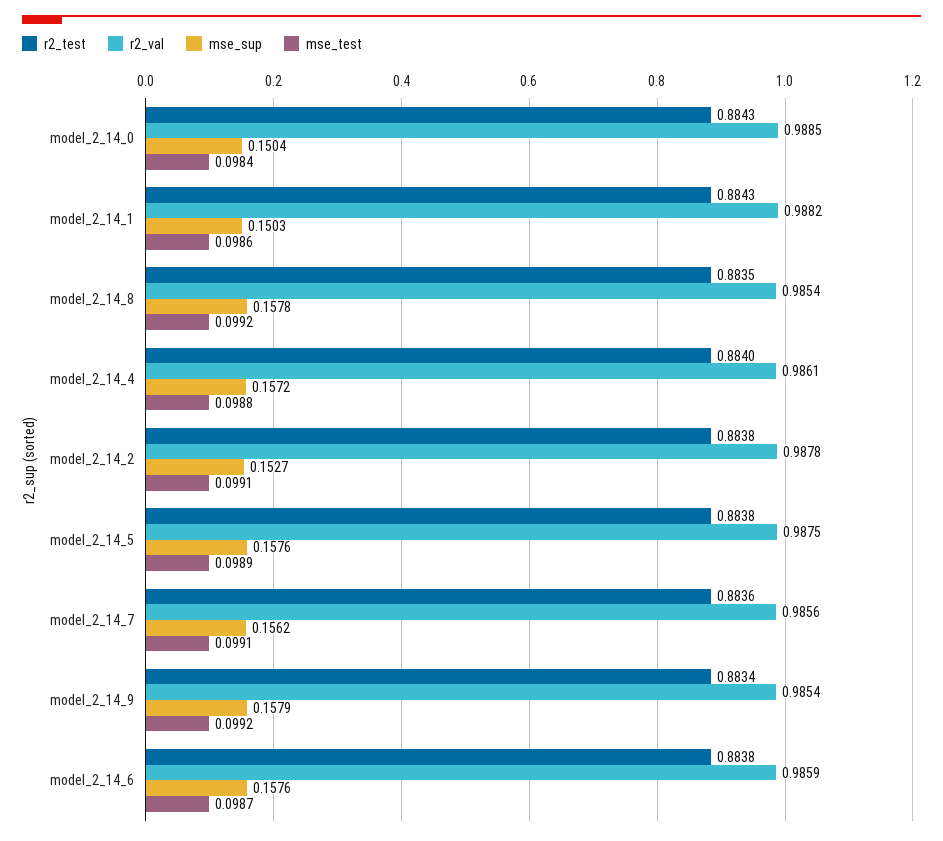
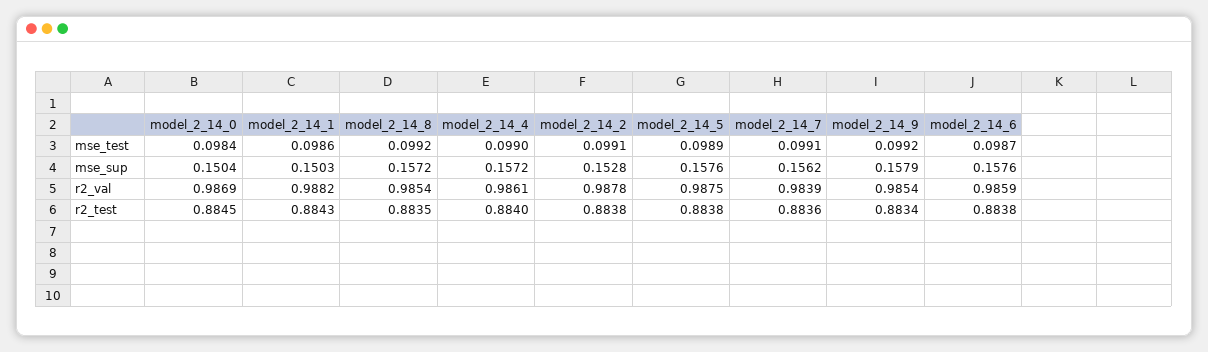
  {
    "r2_test": {
-     "model_2_14_0": 0.8843,
+     "model_2_14_0": 0.8845,
      "model_2_14_1": 0.8843,
      "model_2_14_8": 0.8835,
      "model_2_14_4": 0.884,
      "model_2_14_2": 0.8838,
      "model_2_14_5": 0.8838,
      "model_2_14_7": 0.8836,
      "model_2_14_9": 0.8834,
      "model_2_14_6": 0.8838
    },
    "r2_val": {
-     "model_2_14_0": 0.9885,
+     "model_2_14_0": 0.9869,
      "model_2_14_1": 0.9882,
      "model_2_14_8": 0.9854,
      "model_2_14_4": 0.9861,
      "model_2_14_2": 0.9878,
      "model_2_14_5": 0.9875,
-     "model_2_14_7": 0.9856,
+     "model_2_14_7": 0.9839,
      "model_2_14_9": 0.9854,
      "model_2_14_6": 0.9859
    },
    "mse_sup": {
      "model_2_14_0": 0.1504,
      "model_2_14_1": 0.1503,
-     "model_2_14_8": 0.1578,
+     "model_2_14_8": 0.1572,
      "model_2_14_4": 0.1572,
-     "model_2_14_2": 0.1527,
+     "model_2_14_2": 0.1528,
      "model_2_14_5": 0.1576,
      "model_2_14_7": 0.1562,
      "model_2_14_9": 0.1579,
      "model_2_14_6": 0.1576
    },
    "mse_test": {
      "model_2_14_0": 0.0984,
      "model_2_14_1": 0.0986,
      "model_2_14_8": 0.0992,
-     "model_2_14_4": 0.0988,
+     "model_2_14_4": 0.099,
      "model_2_14_2": 0.0991,
      "model_2_14_5": 0.0989,
      "model_2_14_7": 0.0991,
      "model_2_14_9": 0.0992,
      "model_2_14_6": 0.0987
    }
  }

